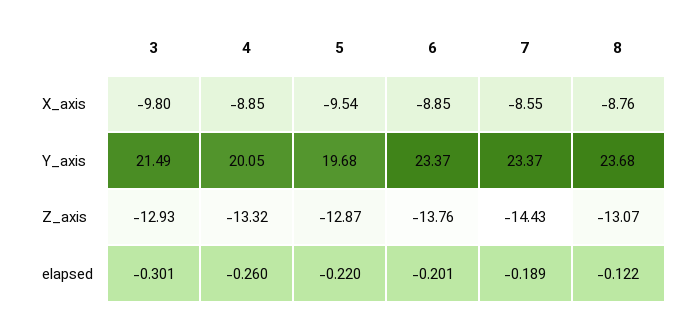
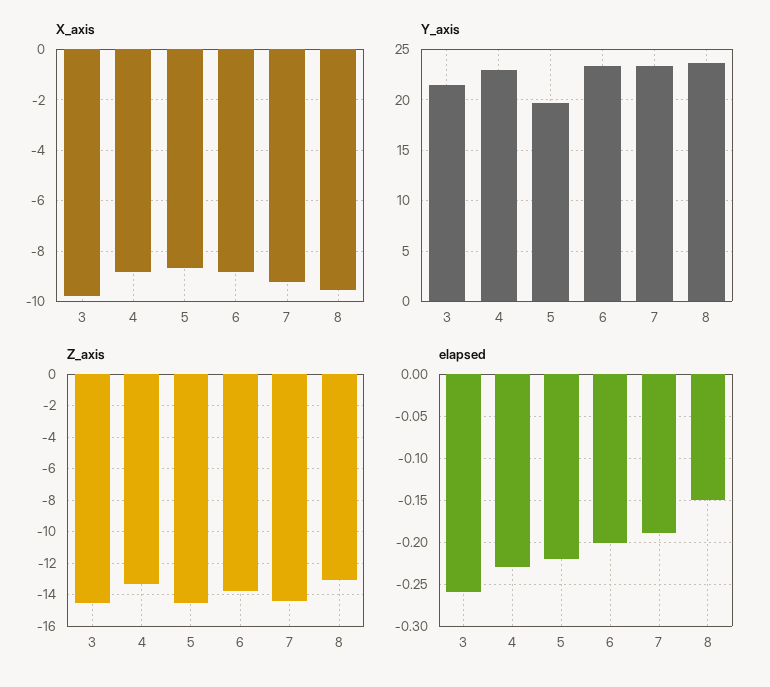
  {
    "X_axis": {
      "3": -9.8,
      "4": -8.85,
-     "5": -9.54,
+     "5": -8.75,
      "6": -8.85,
-     "7": -8.55,
+     "7": -9.25,
-     "8": -8.76
+     "8": -9.5
    },
    "Y_axis": {
      "3": 21.49,
-     "4": 20.05,
+     "4": 23,
      "5": 19.68,
      "6": 23.37,
      "7": 23.37,
      "8": 23.68
    },
    "Z_axis": {
-     "3": -12.93,
+     "3": -14.5,
      "4": -13.32,
-     "5": -12.87,
+     "5": -14.5,
      "6": -13.76,
      "7": -14.43,
      "8": -13.07
    },
    "elapsed": {
-     "3": -0.301,
+     "3": -0.26,
-     "4": -0.26,
+     "4": -0.23,
      "5": -0.22,
      "6": -0.201,
      "7": -0.189,
-     "8": -0.122
+     "8": -0.15
    }
  }

